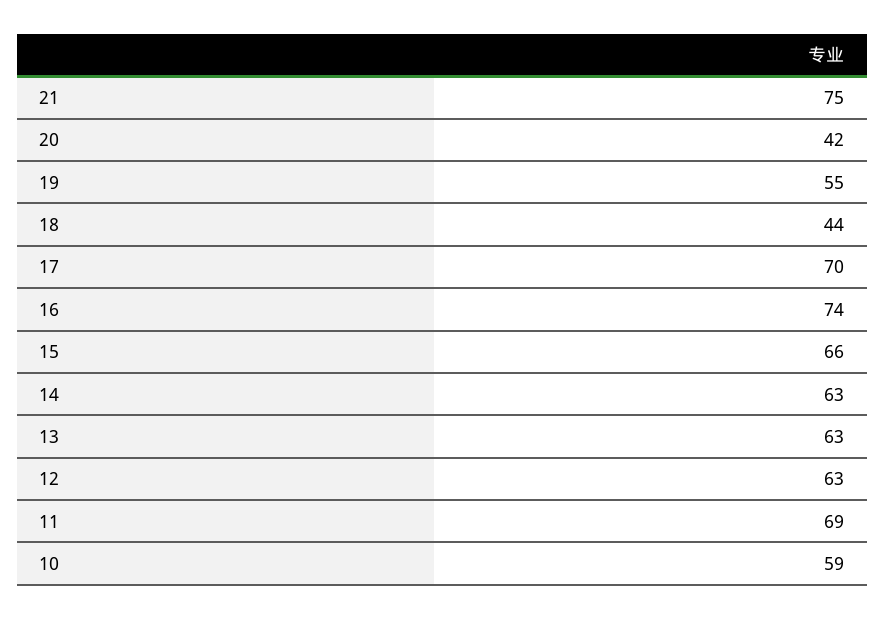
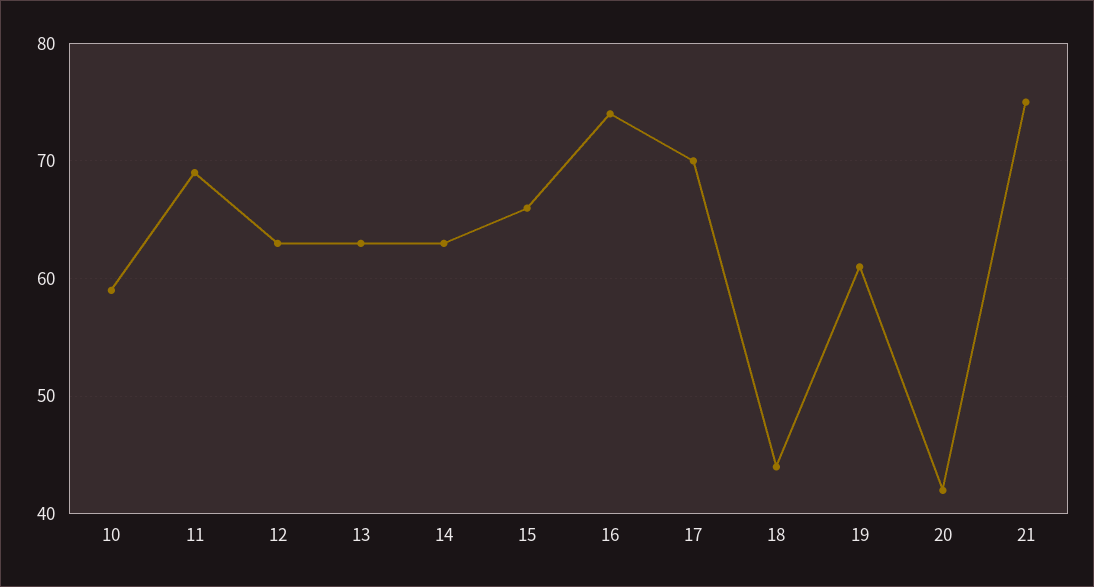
  {
    "21": 75,
    "20": 42,
-   "19": 55,
+   "19": 61,
    "18": 44,
    "17": 70,
    "16": 74,
    "15": 66,
    "14": 63,
    "13": 63,
    "12": 63,
    "11": 69,
    "10": 59
  }

